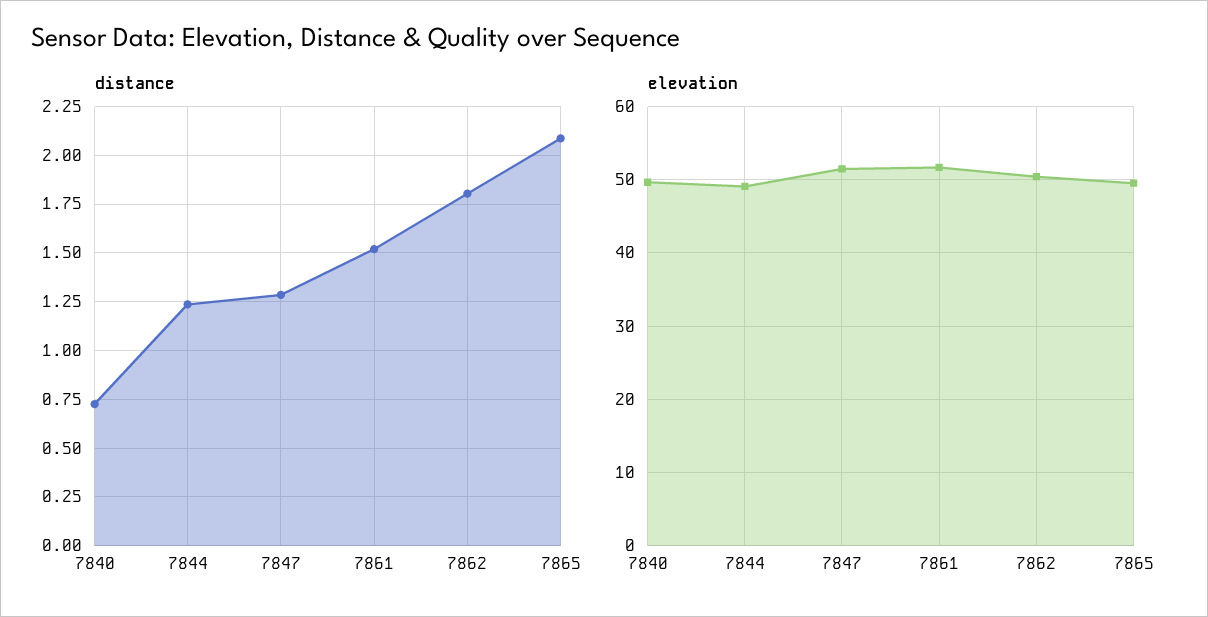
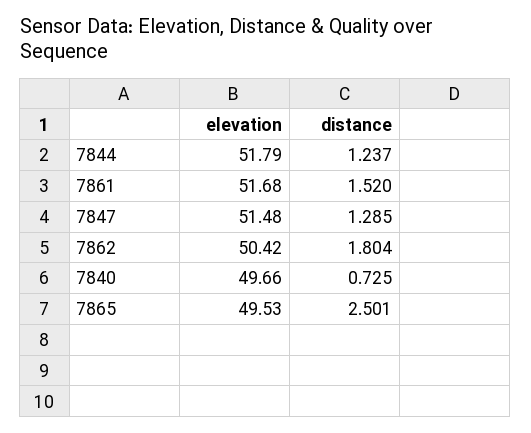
  {
    "distance": {
      "7840": 0.725,
      "7844": 1.237,
      "7847": 1.285,
      "7861": 1.52,
      "7862": 1.804,
-     "7865": 2.1
+     "7865": 2.501
    },
    "elevation": {
      "7840": 49.66,
-     "7844": 49,
+     "7844": 51.79,
      "7847": 51.48,
      "7861": 51.68,
      "7862": 50.42,
      "7865": 49.53
    }
  }

